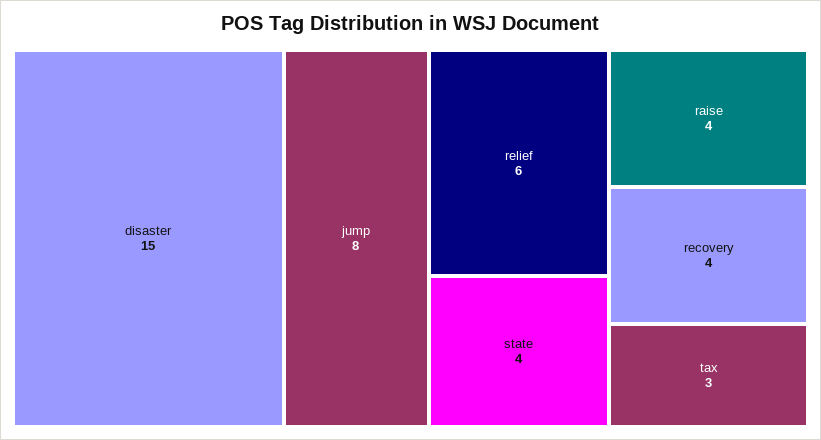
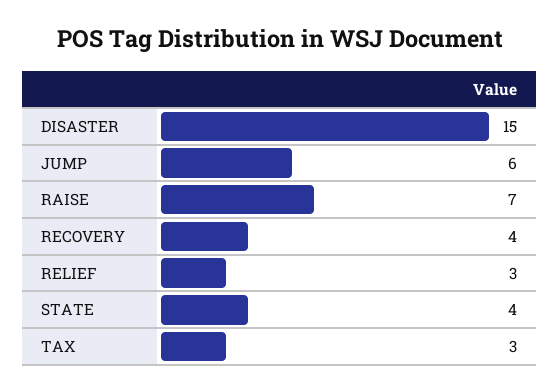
  {
    "disaster": 15,
-   "jump": 8,
+   "jump": 6,
-   "relief": 6,
+   "relief": 3,
    "state": 4,
-   "raise": 4,
+   "raise": 7,
    "recovery": 4,
    "tax": 3
  }

